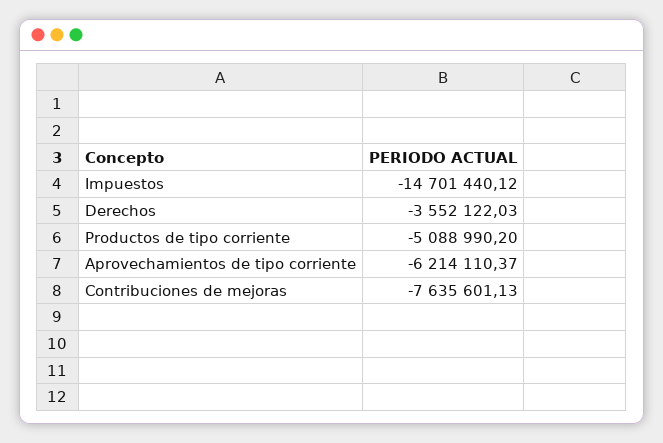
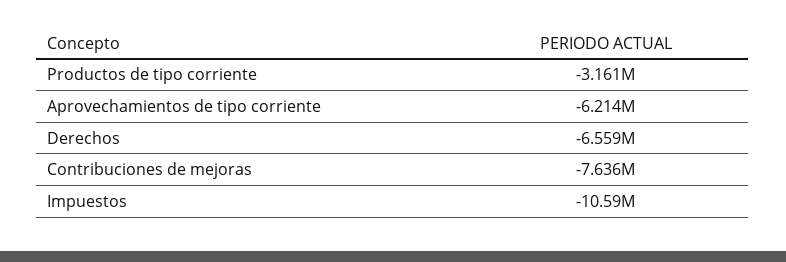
  {
-   "Impuestos": -14701440.12,
+   "Impuestos": -10590000,
-   "Derechos": -3552122.03,
+   "Derechos": -6559000,
-   "Productos de tipo corriente": -5088990.2,
+   "Productos de tipo corriente": -3161000,
    "Aprovechamientos de tipo corriente": -6214110.37,
    "Contribuciones de mejoras": -7635601.13
  }

